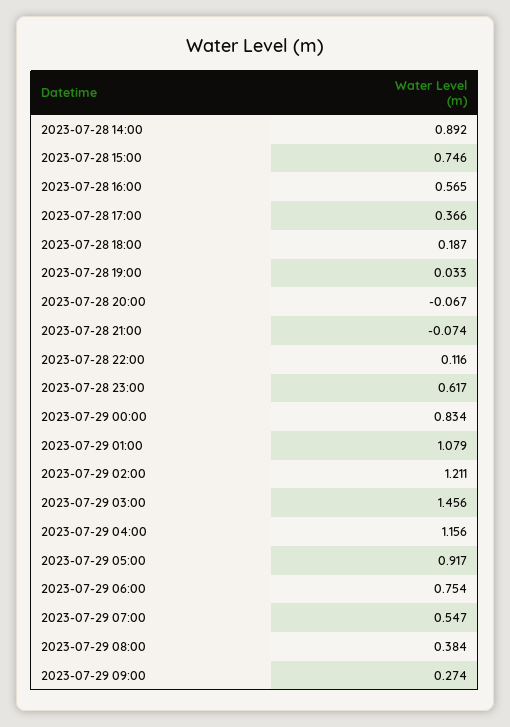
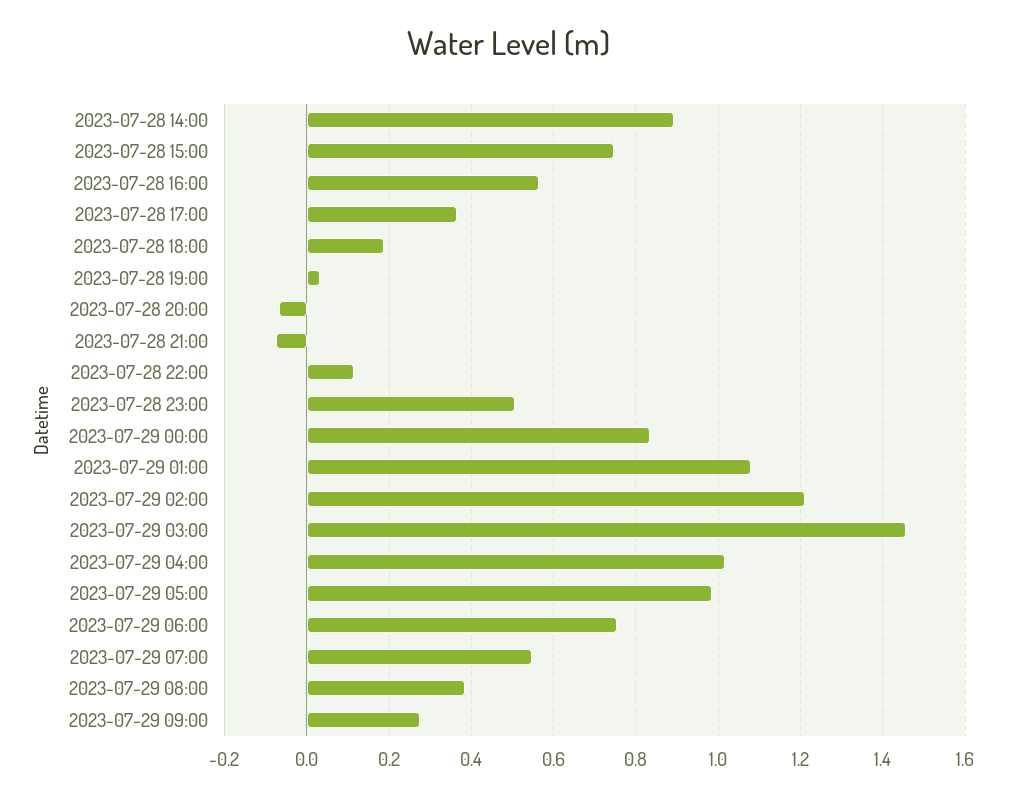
  {
    "2023-07-28 14:00": 0.892,
    "2023-07-28 15:00": 0.746,
    "2023-07-28 16:00": 0.565,
    "2023-07-28 17:00": 0.366,
    "2023-07-28 18:00": 0.187,
    "2023-07-28 19:00": 0.033,
    "2023-07-28 20:00": -0.067,
    "2023-07-28 21:00": -0.074,
    "2023-07-28 22:00": 0.116,
-   "2023-07-28 23:00": 0.617,
+   "2023-07-28 23:00": 0.5,
    "2023-07-29 00:00": 0.834,
    "2023-07-29 01:00": 1.079,
    "2023-07-29 02:00": 1.211,
    "2023-07-29 03:00": 1.456,
-   "2023-07-29 04:00": 1.156,
+   "2023-07-29 04:00": 1.02,
-   "2023-07-29 05:00": 0.917,
+   "2023-07-29 05:00": 0.98,
    "2023-07-29 06:00": 0.754,
    "2023-07-29 07:00": 0.547,
    "2023-07-29 08:00": 0.384,
    "2023-07-29 09:00": 0.274
  }

